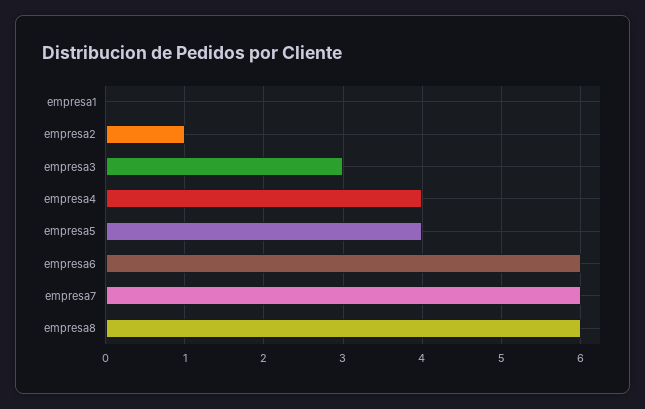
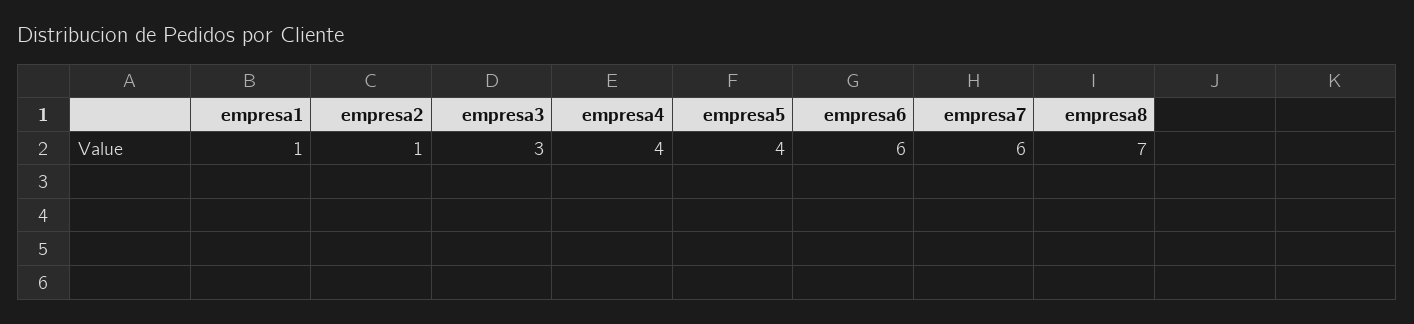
  {
-   "empresa1": 0,
+   "empresa1": 1,
    "empresa2": 1,
    "empresa3": 3,
    "empresa4": 4,
    "empresa5": 4,
    "empresa6": 6,
    "empresa7": 6,
-   "empresa8": 6
+   "empresa8": 7
  }

